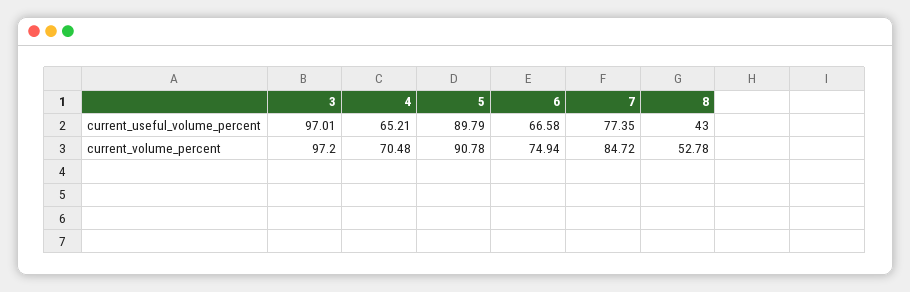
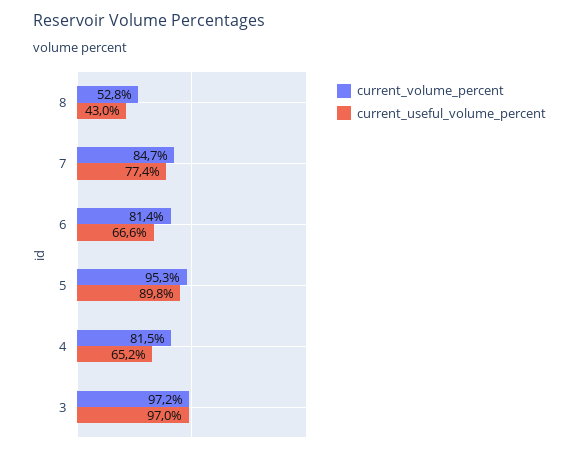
  {
    "current_useful_volume_percent": {
      "3": 97.01,
      "4": 65.21,
      "5": 89.79,
      "6": 66.58,
      "7": 77.35,
      "8": 43
    },
    "current_volume_percent": {
      "3": 97.2,
-     "4": 70.48,
+     "4": 81.5,
-     "5": 90.78,
+     "5": 95.3,
-     "6": 74.94,
+     "6": 81.4,
      "7": 84.72,
      "8": 52.78
    }
  }

